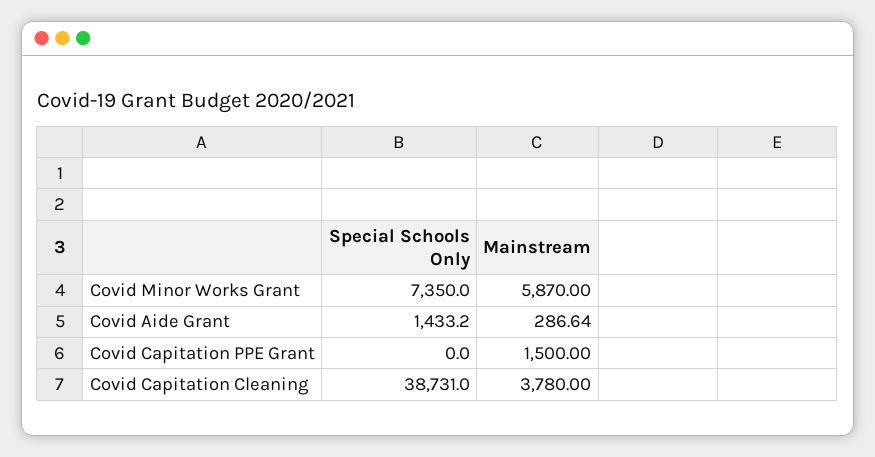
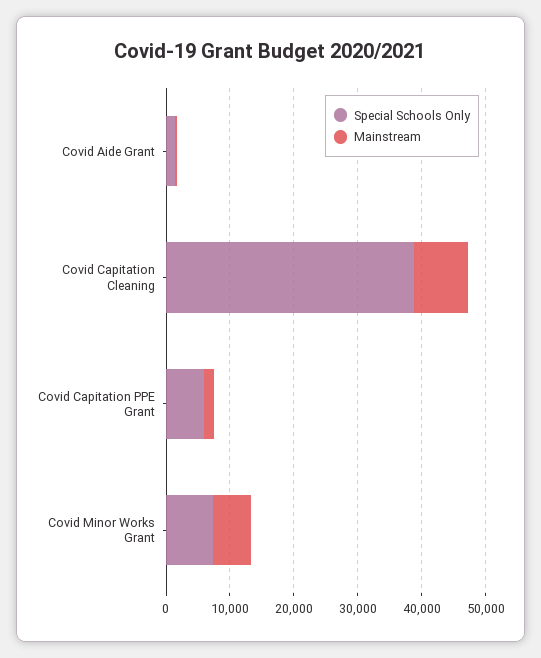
  {
    "Special Schools Only": {
      "Covid Minor Works Grant": 7350,
      "Covid Aide Grant": 1433.2,
-     "Covid Capitation PPE Grant": 0,
+     "Covid Capitation PPE Grant": 6000,
      "Covid Capitation Cleaning": 38731
    },
    "Mainstream": {
      "Covid Minor Works Grant": 5870,
      "Covid Aide Grant": 286.64,
      "Covid Capitation PPE Grant": 1500,
-     "Covid Capitation Cleaning": 3780
+     "Covid Capitation Cleaning": 8000
    }
  }

